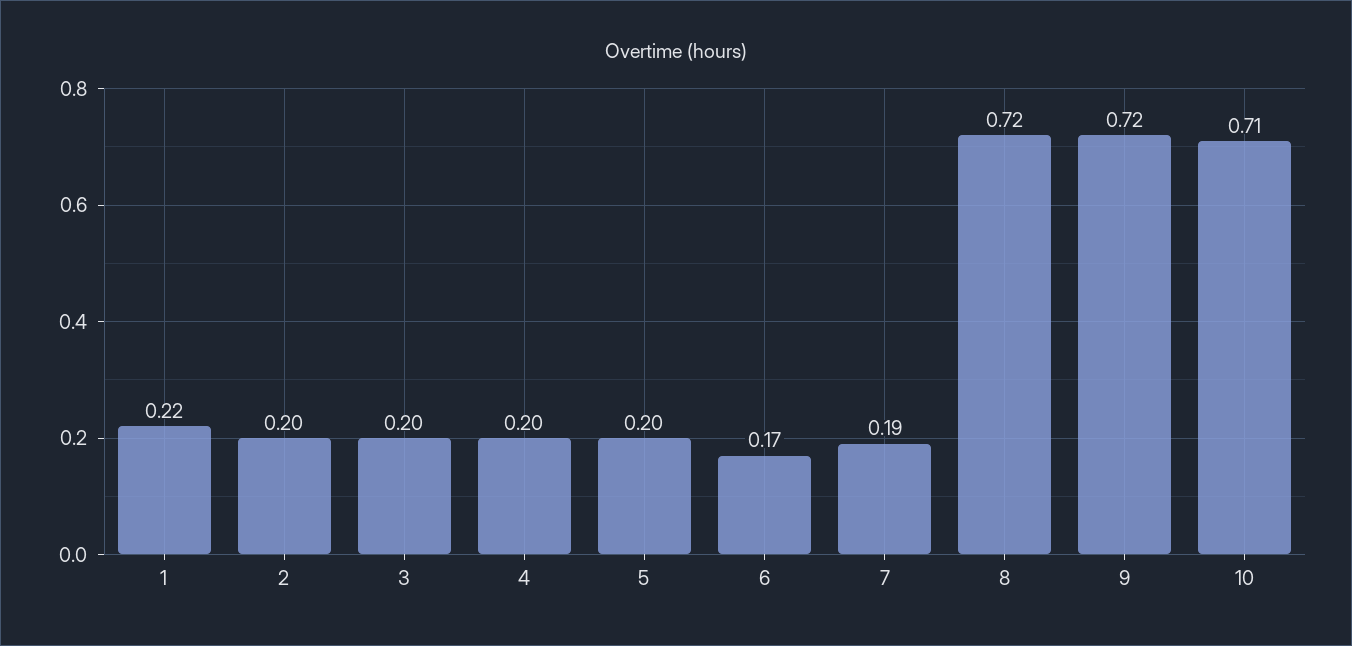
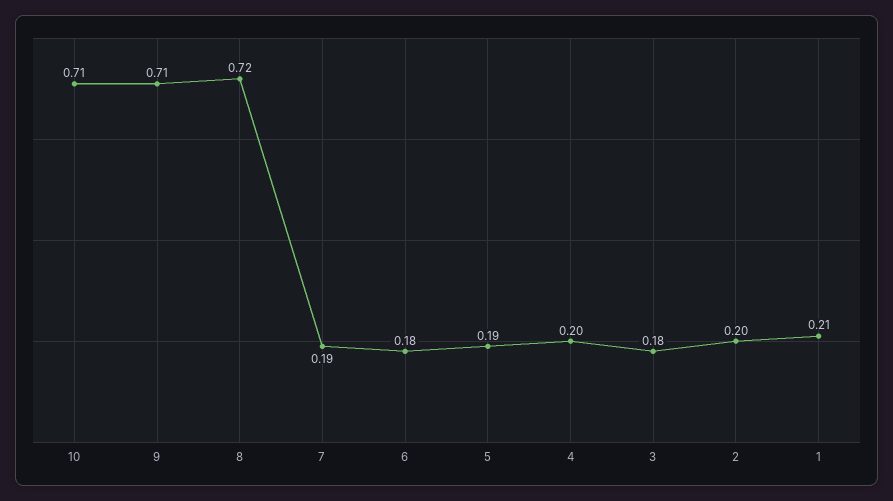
  {
-   "1": 0.22,
+   "1": 0.21,
    "2": 0.2,
-   "3": 0.2,
+   "3": 0.18,
    "4": 0.2,
-   "5": 0.2,
+   "5": 0.19,
-   "6": 0.17,
+   "6": 0.18,
    "7": 0.19,
    "8": 0.72,
-   "9": 0.72,
+   "9": 0.71,
    "10": 0.71
  }

